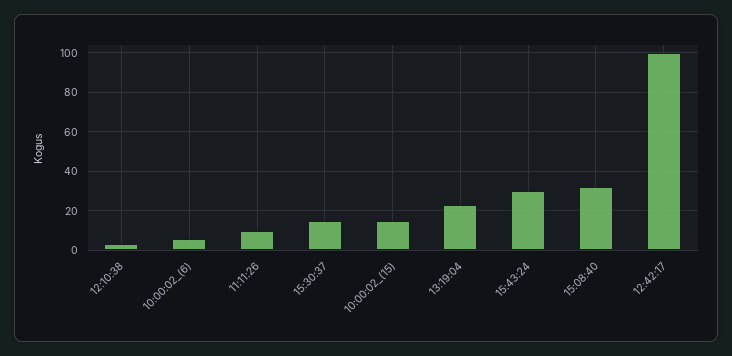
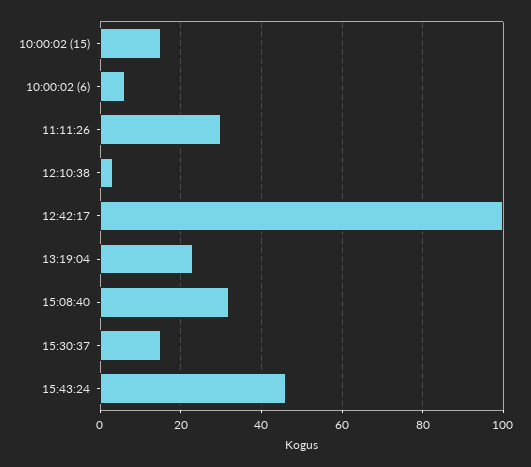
  {
    "12:10:38": 5,
    "10:00:02_(6)": 5,
-   "11:11:26": 10,
+   "11:11:26": 30,
    "15:30:37": 15,
    "10:00:02_(15)": 15,
    "13:19:04": 25,
-   "15:43:24": 30,
+   "15:43:24": 45,
    "15:08:40": 30,
    "12:42:17": 100
  }

